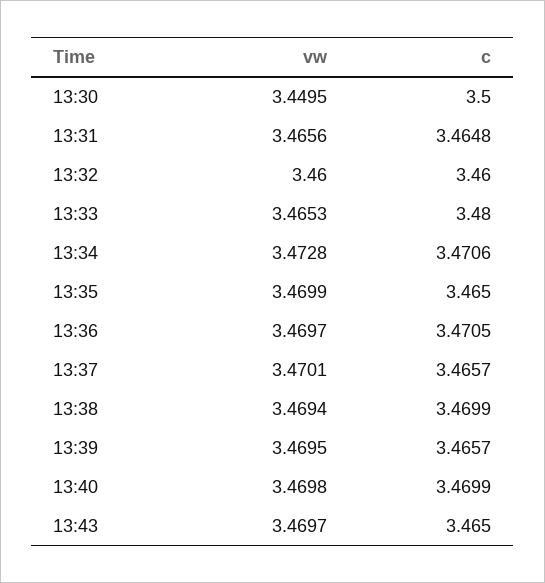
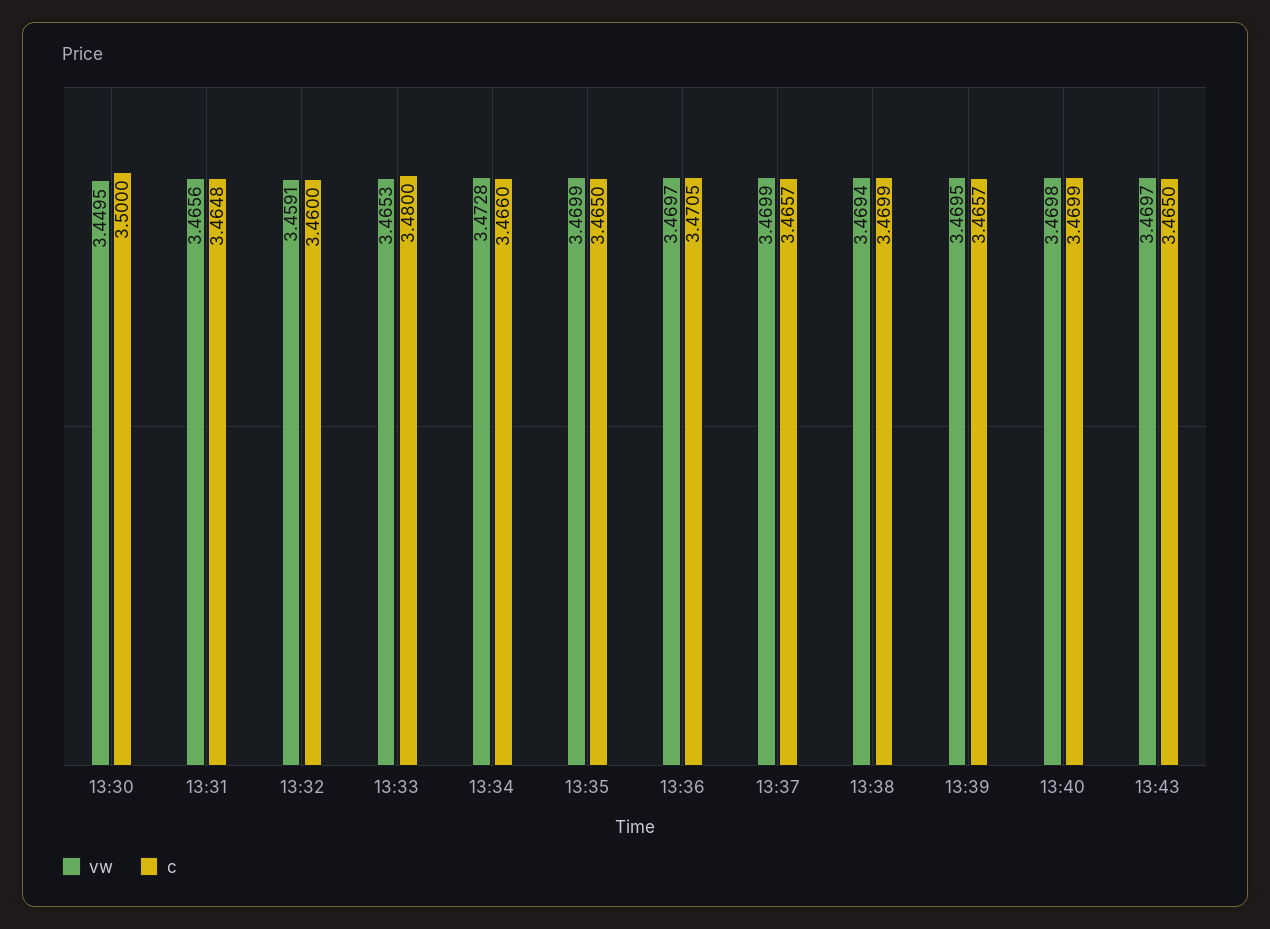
  {
    "vw": {
      "13:30": 3.4495,
      "13:31": 3.4656,
-     "13:32": 3.46,
+     "13:32": 3.4591,
      "13:33": 3.4653,
      "13:34": 3.4728,
      "13:35": 3.4699,
      "13:36": 3.4697,
-     "13:37": 3.4701,
+     "13:37": 3.4699,
      "13:38": 3.4694,
      "13:39": 3.4695,
      "13:40": 3.4698,
      "13:43": 3.4697
    },
    "c": {
      "13:30": 3.5,
      "13:31": 3.4648,
      "13:32": 3.46,
      "13:33": 3.48,
-     "13:34": 3.4706,
+     "13:34": 3.466,
      "13:35": 3.465,
      "13:36": 3.4705,
      "13:37": 3.4657,
      "13:38": 3.4699,
      "13:39": 3.4657,
      "13:40": 3.4699,
      "13:43": 3.465
    }
  }

